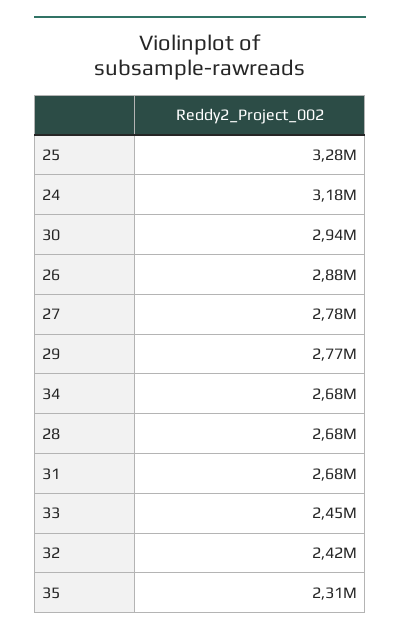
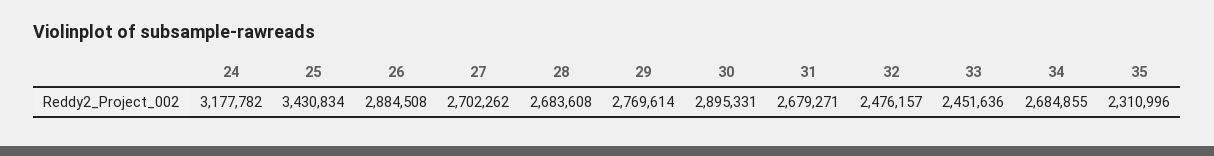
  {
-   "25": 3280000,
+   "25": 3430834,
    "24": 3177782,
-   "30": 2940000,
+   "30": 2895331,
    "26": 2884508,
-   "27": 2780000,
+   "27": 2702262,
    "29": 2769614,
    "34": 2684855,
    "28": 2683608,
    "31": 2679271,
    "33": 2451636,
-   "32": 2420000,
+   "32": 2476157,
    "35": 2310996
  }

